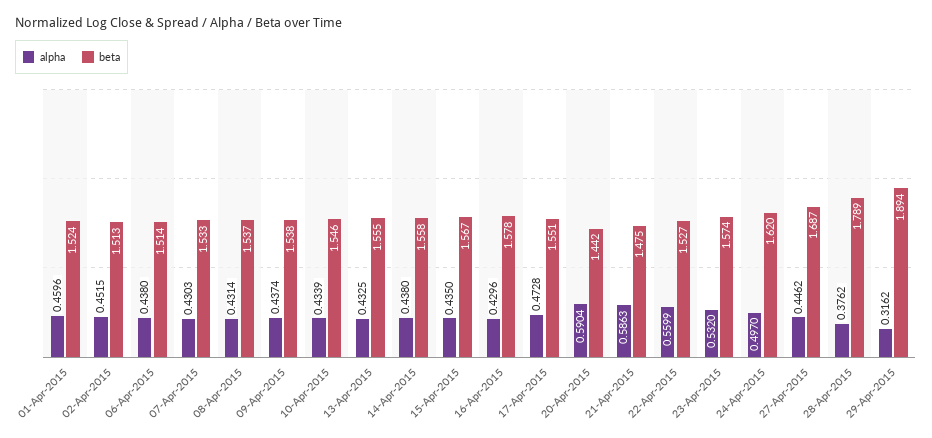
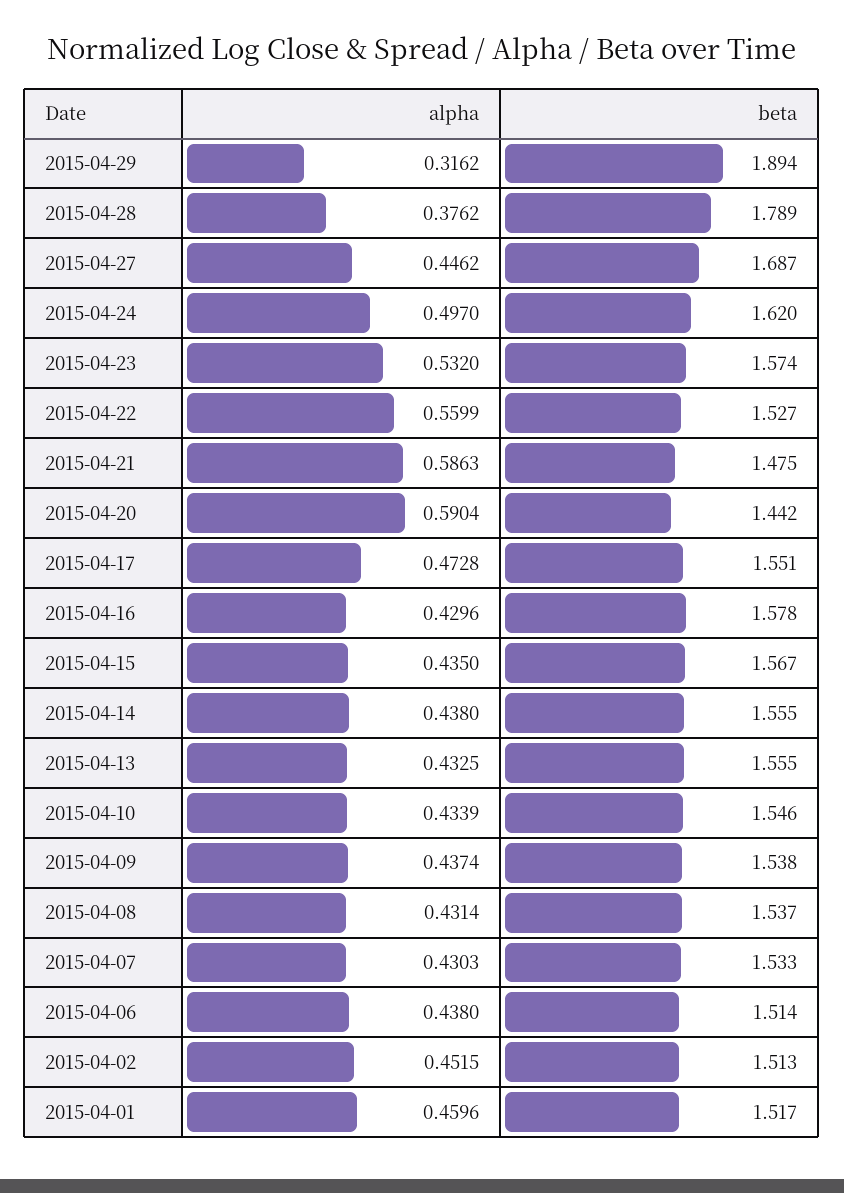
  {
    "alpha": {
      "01-Apr-2015": 0.4596,
      "02-Apr-2015": 0.4515,
      "06-Apr-2015": 0.438,
      "07-Apr-2015": 0.4303,
      "08-Apr-2015": 0.4314,
      "09-Apr-2015": 0.4374,
      "10-Apr-2015": 0.4339,
      "13-Apr-2015": 0.4325,
      "14-Apr-2015": 0.438,
      "15-Apr-2015": 0.435,
      "16-Apr-2015": 0.4296,
      "17-Apr-2015": 0.4728,
      "20-Apr-2015": 0.5904,
      "21-Apr-2015": 0.5863,
      "22-Apr-2015": 0.5599,
      "23-Apr-2015": 0.532,
      "24-Apr-2015": 0.497,
      "27-Apr-2015": 0.4462,
      "28-Apr-2015": 0.3762,
      "29-Apr-2015": 0.3162
    },
    "beta": {
-     "01-Apr-2015": 1.524,
+     "01-Apr-2015": 1.517,
      "02-Apr-2015": 1.513,
      "06-Apr-2015": 1.514,
      "07-Apr-2015": 1.533,
      "08-Apr-2015": 1.537,
      "09-Apr-2015": 1.538,
      "10-Apr-2015": 1.546,
      "13-Apr-2015": 1.555,
-     "14-Apr-2015": 1.558,
+     "14-Apr-2015": 1.555,
      "15-Apr-2015": 1.567,
      "16-Apr-2015": 1.578,
      "17-Apr-2015": 1.551,
      "20-Apr-2015": 1.442,
      "21-Apr-2015": 1.475,
      "22-Apr-2015": 1.527,
      "23-Apr-2015": 1.574,
      "24-Apr-2015": 1.62,
      "27-Apr-2015": 1.687,
      "28-Apr-2015": 1.789,
      "29-Apr-2015": 1.894
    }
  }

